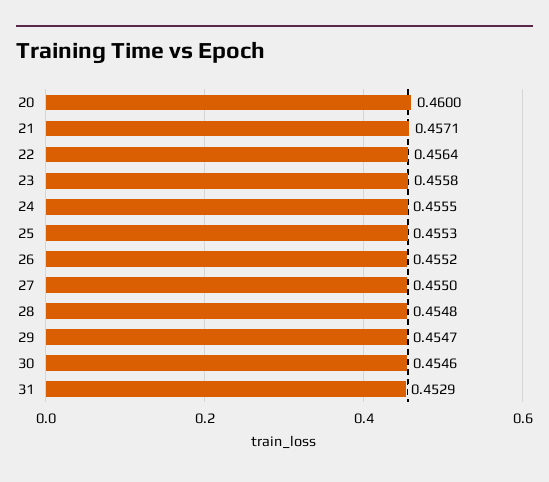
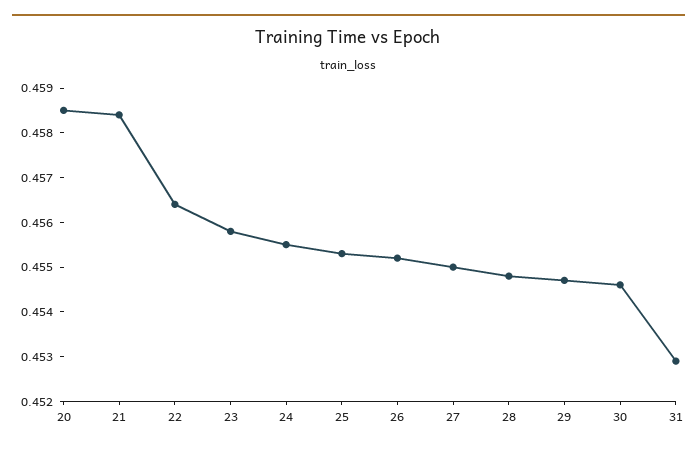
  {
-   "20": 0.46,
+   "20": 0.4585,
-   "21": 0.4571,
+   "21": 0.4585,
    "22": 0.4564,
    "23": 0.4558,
    "24": 0.4555,
    "25": 0.4553,
    "26": 0.4552,
    "27": 0.455,
    "28": 0.4548,
    "29": 0.4547,
    "30": 0.4546,
    "31": 0.4529
  }

